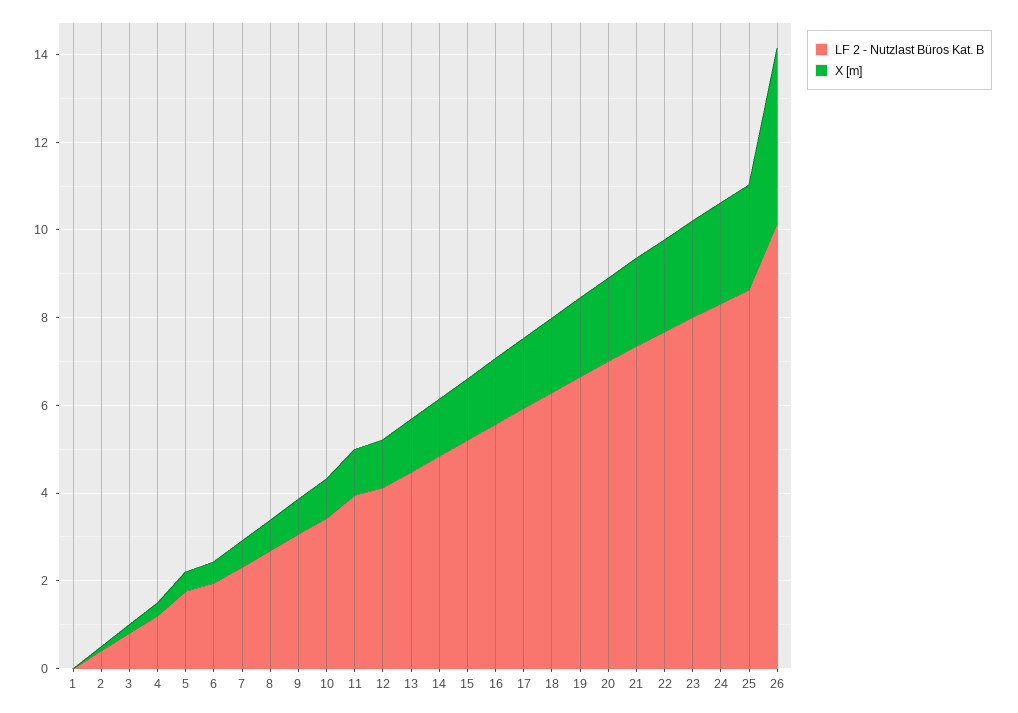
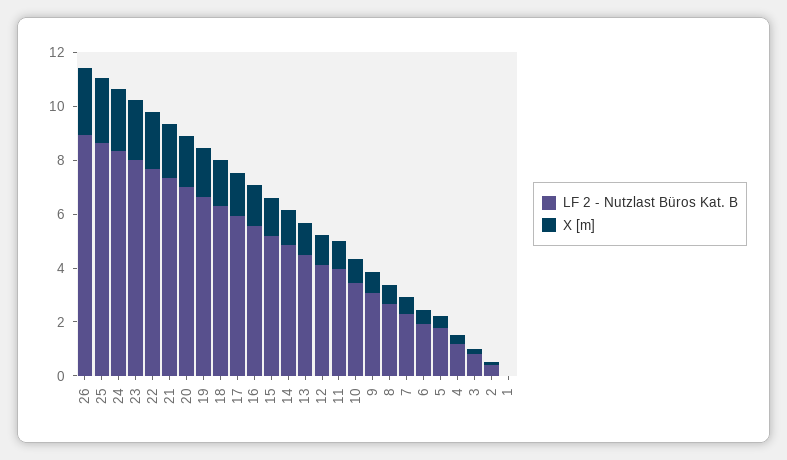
  {
    "LF 2 - Nutzlast Büros Kat. B": {
      "1": 0,
      "2": 0.5,
      "3": 1,
      "4": 1,
      "5": 2,
      "6": 2,
      "7": 2.5,
      "8": 2.5,
      "9": 3,
      "10": 3.5,
      "11": 4,
      "12": 4,
      "13": 4.5,
      "14": 5,
      "15": 5,
      "16": 5.5,
      "17": 6,
      "18": 6.5,
      "19": 6.5,
      "20": 7,
      "21": 7.5,
      "22": 7.5,
      "23": 8,
      "24": 8.5,
      "25": 8.5,
-     "26": 10
+     "26": 9
    },
    "X [m]": {
      "1": 0,
      "2": 0,
      "3": 0,
      "4": 0.5,
      "5": 0.5,
      "6": 0.5,
      "7": 0.5,
      "8": 0.5,
      "9": 1,
      "10": 1,
      "11": 1,
      "12": 1,
      "13": 1,
      "14": 1.5,
      "15": 1.5,
      "16": 1.5,
      "17": 1.5,
      "18": 1.5,
      "19": 2,
      "20": 2,
      "21": 2,
      "22": 2,
      "23": 2,
      "24": 2.5,
      "25": 2.5,
-     "26": 4
+     "26": 2.5
    }
  }

